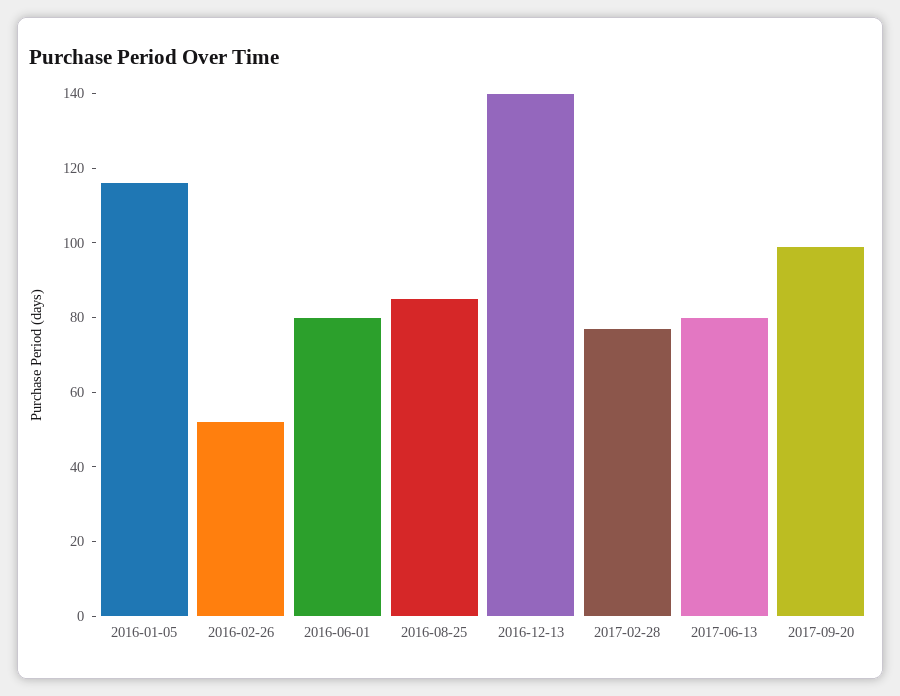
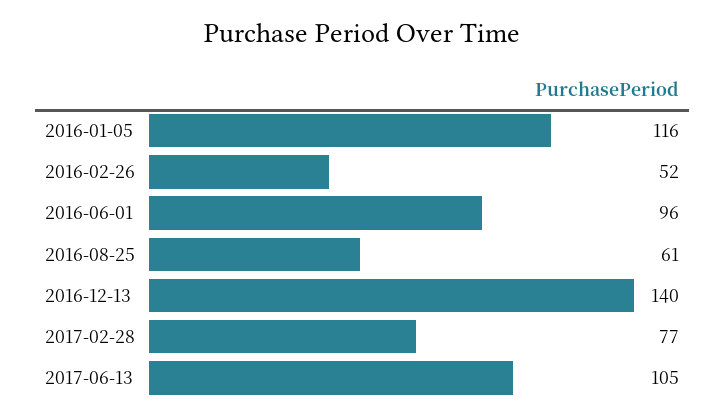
  {
    "2016-01-05": 116,
    "2016-02-26": 52,
-   "2016-06-01": 80,
+   "2016-06-01": 96,
-   "2016-08-25": 85,
+   "2016-08-25": 61,
    "2016-12-13": 140,
    "2017-02-28": 77,
-   "2017-06-13": 80,
+   "2017-06-13": 105
-   "2017-09-20": 100
  }

